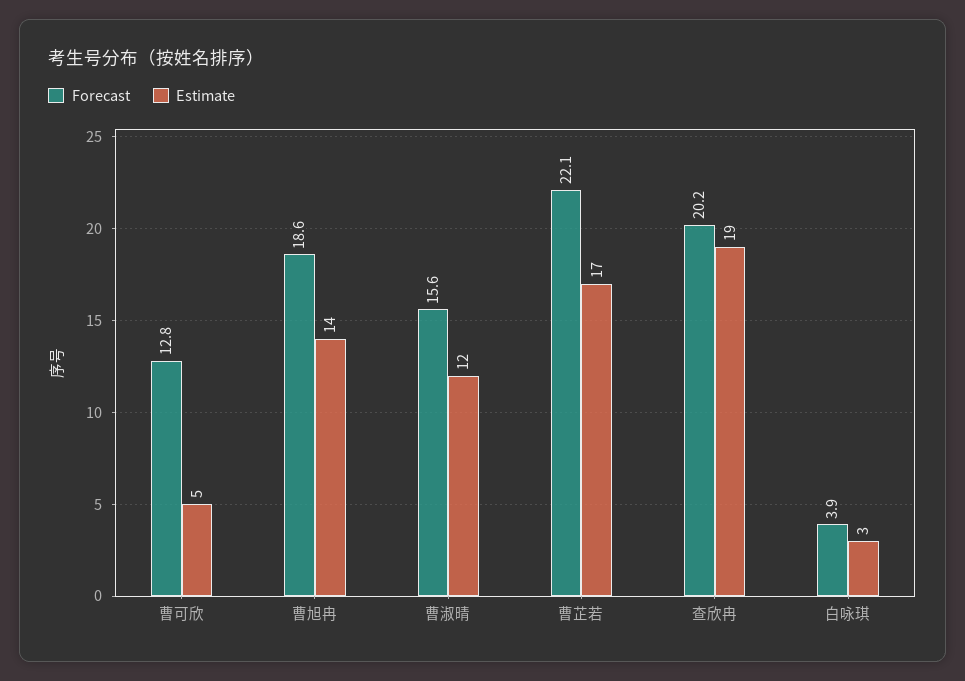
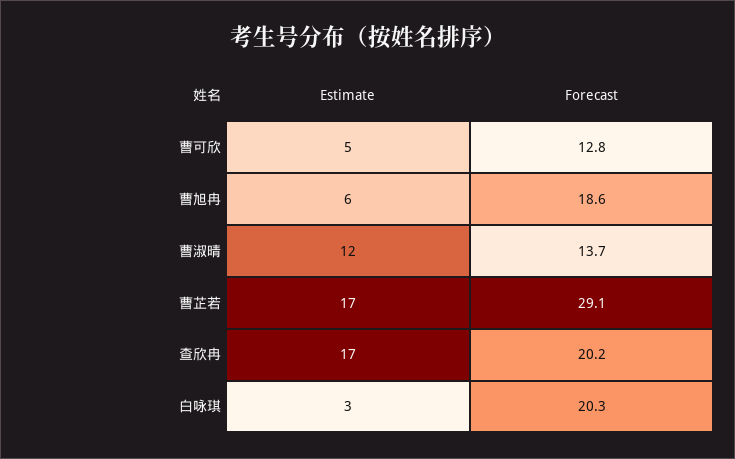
  {
    "Forecast": {
      "曹可欣": 12.8,
      "曹旭冉": 18.6,
-     "曹淑晴": 15.6,
+     "曹淑晴": 13.7,
-     "曹芷若": 22.1,
+     "曹芷若": 29.1,
      "查欣冉": 20.2,
-     "白咏琪": 3.9
+     "白咏琪": 20.3
    },
    "Estimate": {
      "曹可欣": 5,
-     "曹旭冉": 14,
+     "曹旭冉": 6,
      "曹淑晴": 12,
      "曹芷若": 17,
-     "查欣冉": 19,
+     "查欣冉": 17,
      "白咏琪": 3
    }
  }

